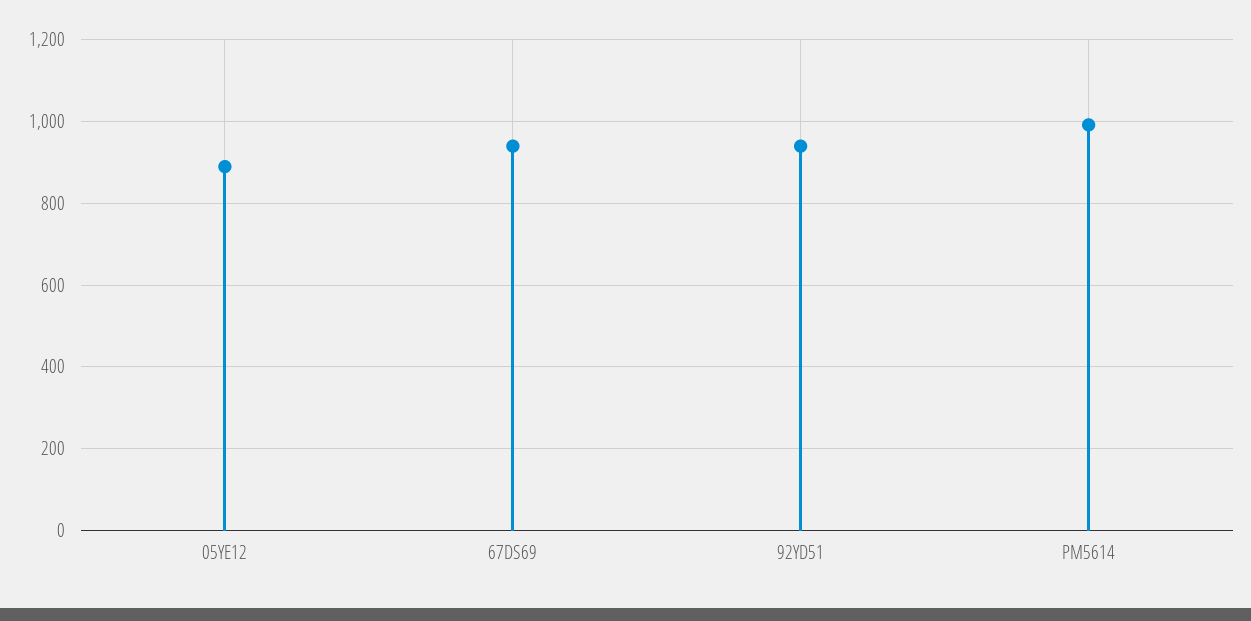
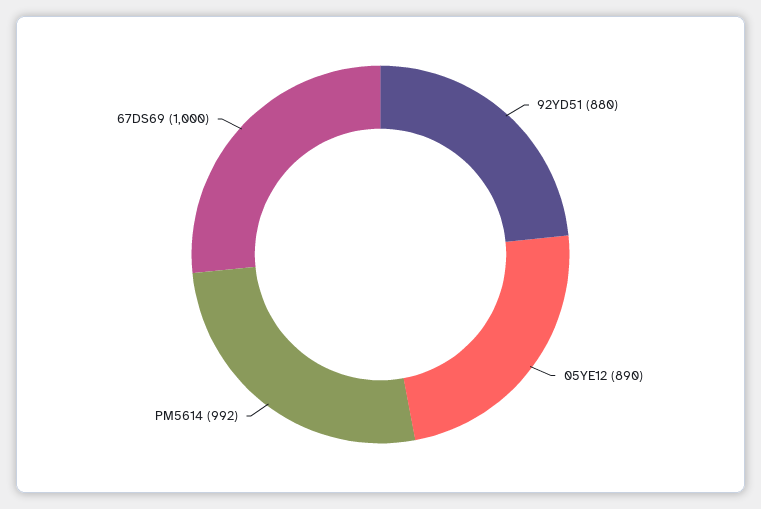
  {
    "05YE12": 890,
-   "67DS69": 940,
+   "67DS69": 1000,
-   "92YD51": 940,
+   "92YD51": 880,
    "PM5614": 992
  }

